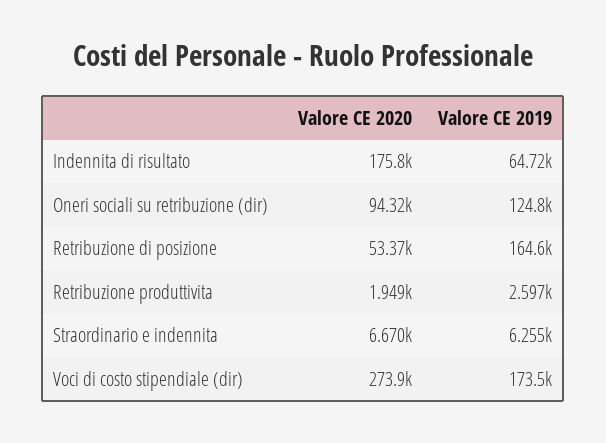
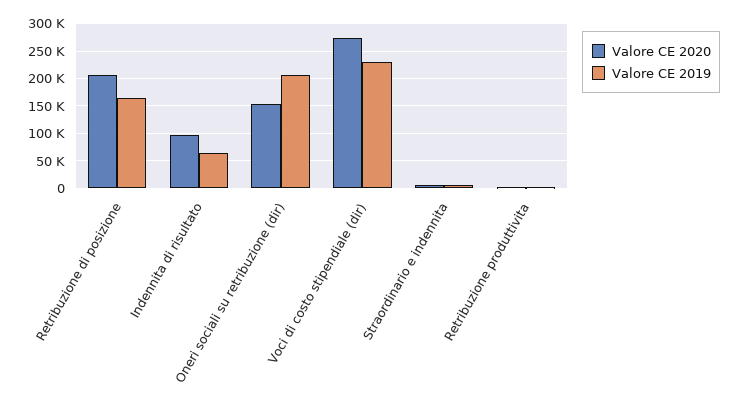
  {
    "Valore CE 2020": {
-     "Indennita di risultato": 175800,
+     "Indennita di risultato": 100000,
-     "Oneri sociali su retribuzione (dir)": 94320,
+     "Oneri sociali su retribuzione (dir)": 150000,
-     "Retribuzione di posizione": 53370,
+     "Retribuzione di posizione": 200000,
      "Retribuzione produttivita": 1949,
      "Straordinario e indennita": 6670,
      "Voci di costo stipendiale (dir)": 273900
    },
    "Valore CE 2019": {
      "Indennita di risultato": 64720,
-     "Oneri sociali su retribuzione (dir)": 124800,
+     "Oneri sociali su retribuzione (dir)": 200000,
      "Retribuzione di posizione": 164600,
      "Retribuzione produttivita": 2597,
      "Straordinario e indennita": 6255,
-     "Voci di costo stipendiale (dir)": 173500
+     "Voci di costo stipendiale (dir)": 225000
    }
  }

